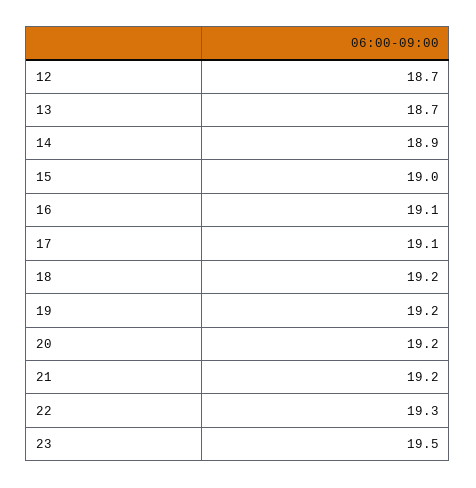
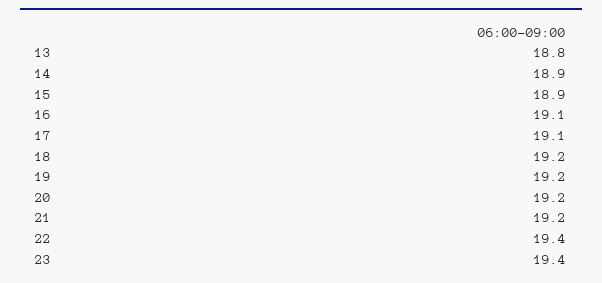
  {
-   "12": 18.7,
-   "13": 18.7,
+   "13": 18.8,
    "14": 18.9,
-   "15": 19,
+   "15": 18.9,
    "16": 19.1,
    "17": 19.1,
    "18": 19.2,
    "19": 19.2,
    "20": 19.2,
    "21": 19.2,
-   "22": 19.3,
+   "22": 19.4,
-   "23": 19.5
+   "23": 19.4
  }

